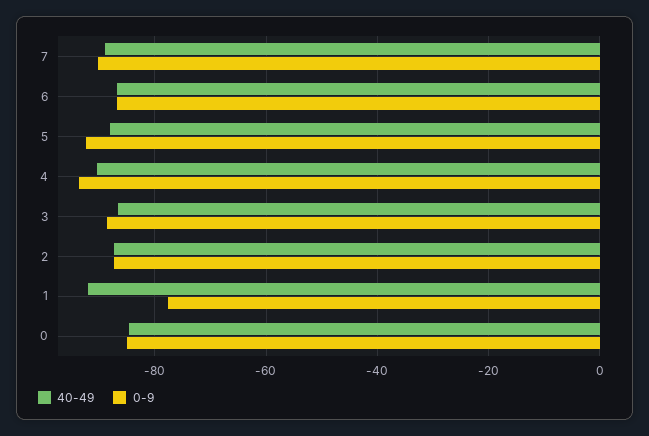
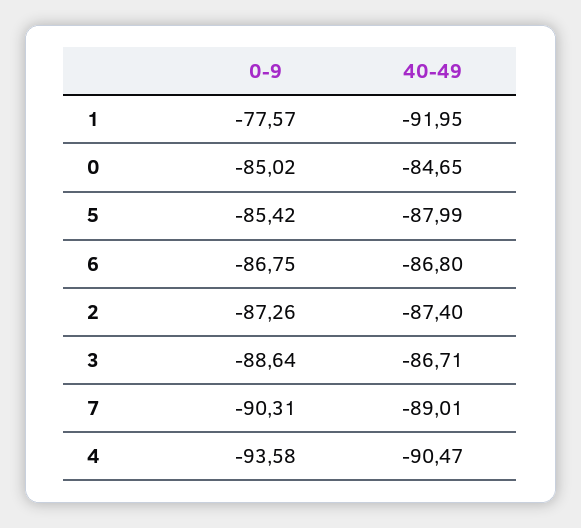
  {
    "40-49": {
      "7": -89.01,
      "6": -86.8,
      "5": -87.99,
      "4": -90.47,
      "3": -86.71,
      "2": -87.4,
      "1": -91.95,
      "0": -84.65
    },
    "0-9": {
      "7": -90.31,
      "6": -86.75,
-     "5": -92,
+     "5": -85.42,
      "4": -93.58,
      "3": -88.64,
      "2": -87.26,
      "1": -77.57,
      "0": -85.02
    }
  }

